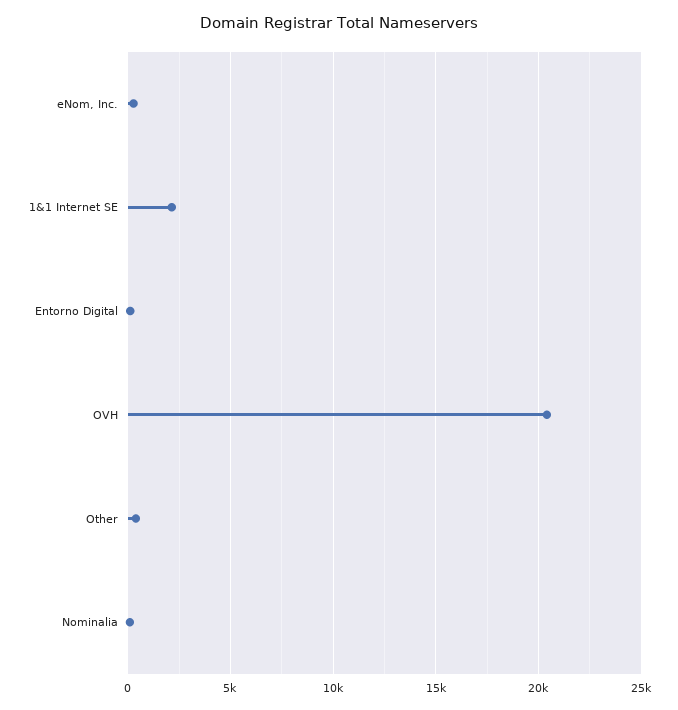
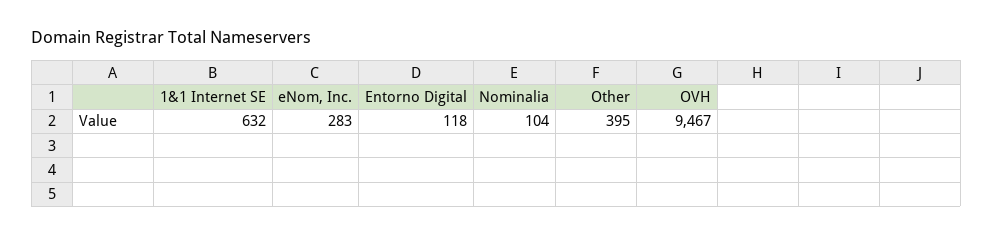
  {
    "eNom, Inc.": 283,
-   "1&1 Internet SE": 2000,
+   "1&1 Internet SE": 632,
    "Entorno Digital": 118,
-   "OVH": 20500,
+   "OVH": 9467,
    "Other": 395,
    "Nominalia": 104
  }

